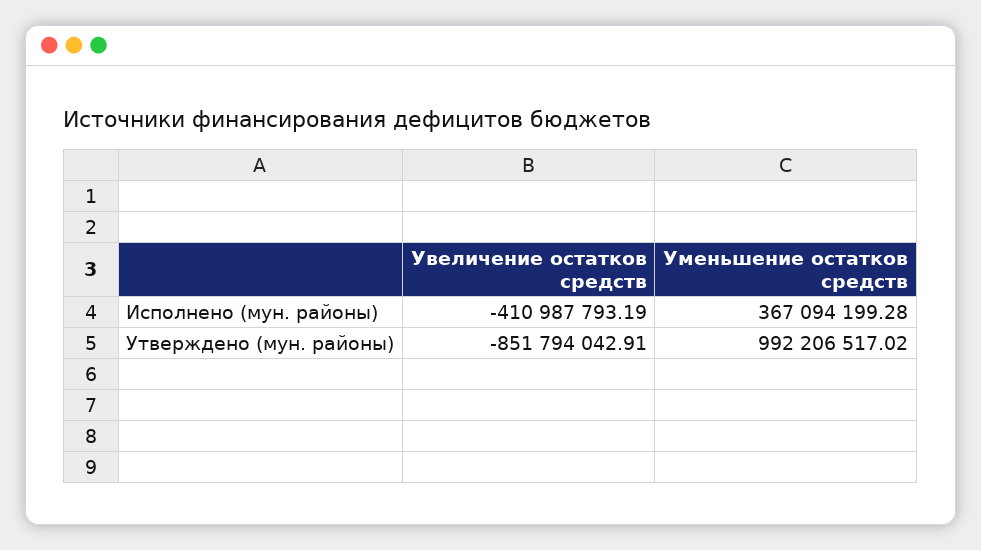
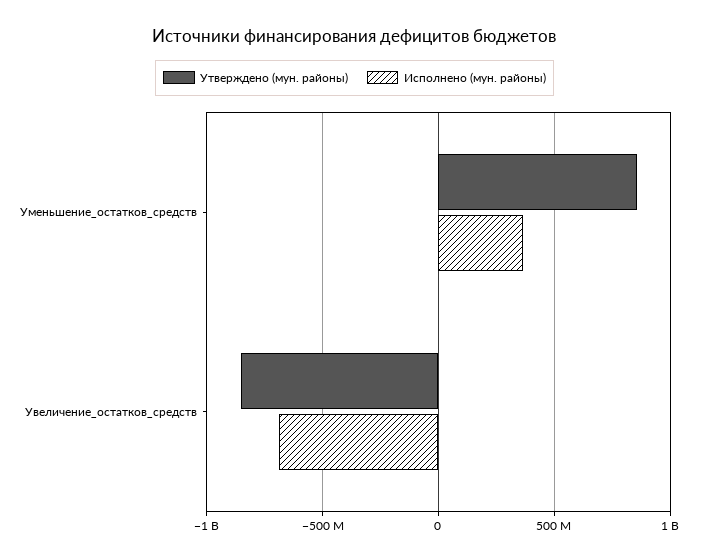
  {
    "Исполнено (мун. районы)": {
-     "Увеличение остатков средств": -410987793.19,
+     "Увеличение остатков средств": -700000000,
      "Уменьшение остатков средств": 367094199.28
    },
    "Утверждено (мун. районы)": {
      "Увеличение остатков средств": -851794042.91,
-     "Уменьшение остатков средств": 992206517.02
+     "Уменьшение остатков средств": 850000000
    }
  }

